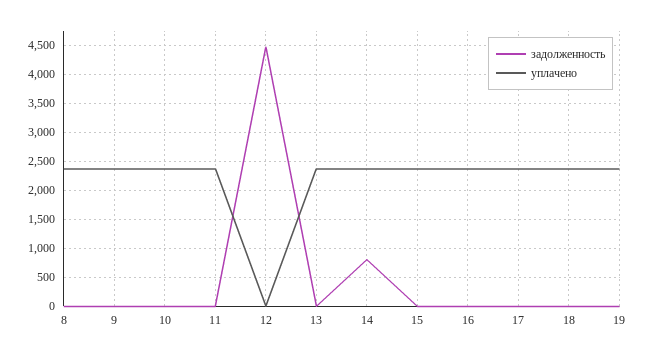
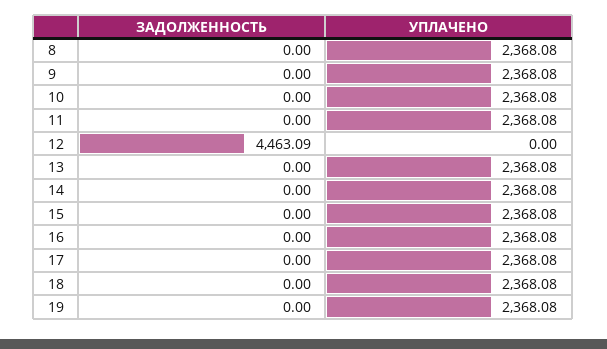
  {
    "задолженность": {
      "8": 0,
      "9": 0,
      "10": 0,
      "11": 0,
      "12": 4463.09,
      "13": 0,
-     "14": 750,
+     "14": 0,
      "15": 0,
      "16": 0,
      "17": 0,
      "18": 0,
      "19": 0
    },
    "уплачено": {
      "8": 2368.08,
      "9": 2368.08,
      "10": 2368.08,
      "11": 2368.08,
      "12": 0,
      "13": 2368.08,
      "14": 2368.08,
      "15": 2368.08,
      "16": 2368.08,
      "17": 2368.08,
      "18": 2368.08,
      "19": 2368.08
    }
  }

